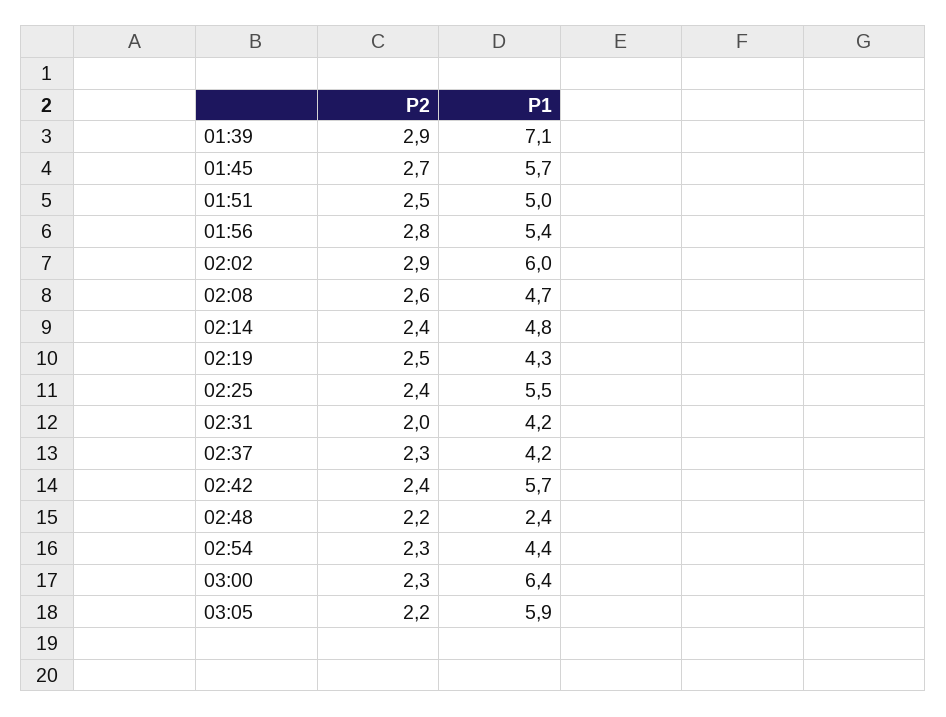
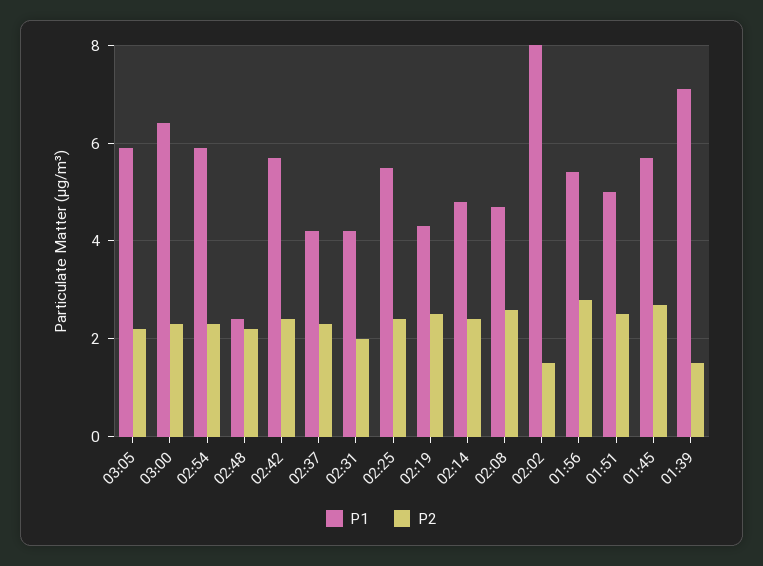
  {
    "P2": {
-     "01:39": 2.9,
+     "01:39": 1.5,
      "01:45": 2.7,
      "01:51": 2.5,
      "01:56": 2.8,
-     "02:02": 2.9,
+     "02:02": 1.5,
      "02:08": 2.6,
      "02:14": 2.4,
      "02:19": 2.5,
      "02:25": 2.4,
      "02:31": 2,
      "02:37": 2.3,
      "02:42": 2.4,
      "02:48": 2.2,
      "02:54": 2.3,
      "03:00": 2.3,
      "03:05": 2.2
    },
    "P1": {
      "01:39": 7.1,
      "01:45": 5.7,
      "01:51": 5,
      "01:56": 5.4,
-     "02:02": 6,
+     "02:02": 8,
      "02:08": 4.7,
      "02:14": 4.8,
      "02:19": 4.3,
      "02:25": 5.5,
      "02:31": 4.2,
      "02:37": 4.2,
      "02:42": 5.7,
      "02:48": 2.4,
-     "02:54": 4.4,
+     "02:54": 6,
      "03:00": 6.4,
      "03:05": 5.9
    }
  }

